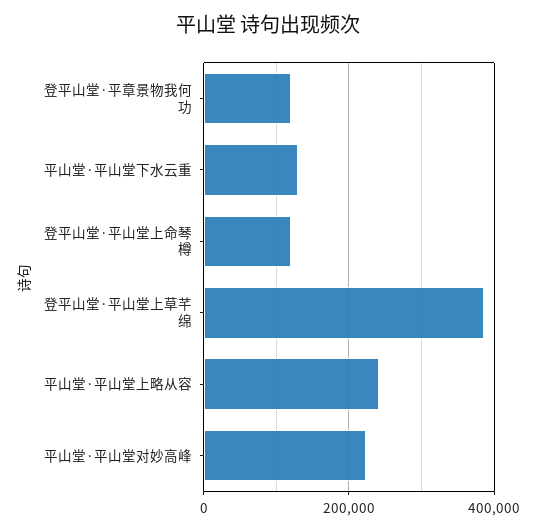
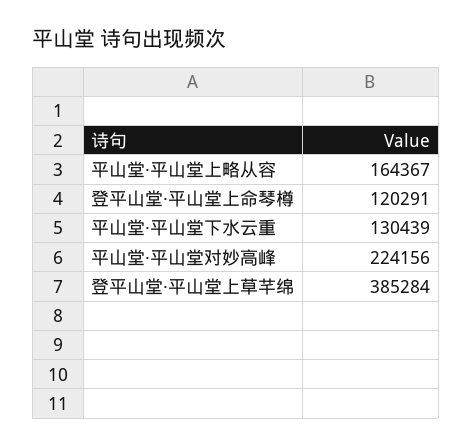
  {
-   "登平山堂·平章景物我何功": 120000,
    "平山堂·平山堂下水云重": 130439,
    "登平山堂·平山堂上命琴樽": 120291,
    "登平山堂·平山堂上草芊绵": 385284,
-   "平山堂·平山堂上略从容": 240000,
+   "平山堂·平山堂上略从容": 164367,
    "平山堂·平山堂对妙高峰": 224156
  }

